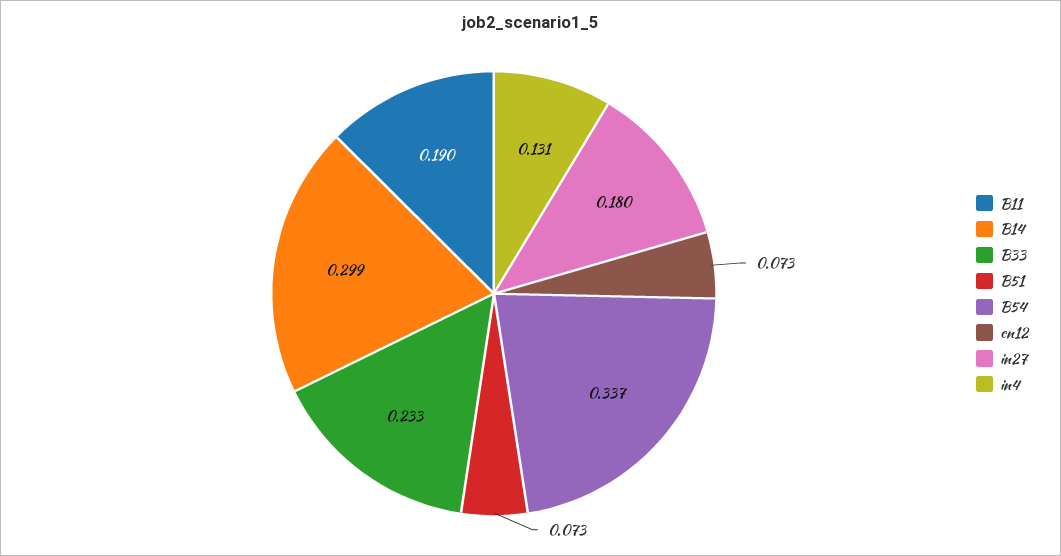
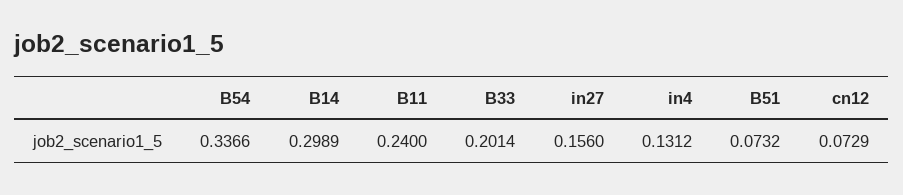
  {
-   "B11": 0.19,
+   "B11": 0.24,
    "B14": 0.2989,
-   "B33": 0.233,
+   "B33": 0.2014,
    "B51": 0.0732,
    "B54": 0.3366,
    "cn12": 0.0729,
-   "in27": 0.18,
+   "in27": 0.156,
    "in4": 0.1312
  }

